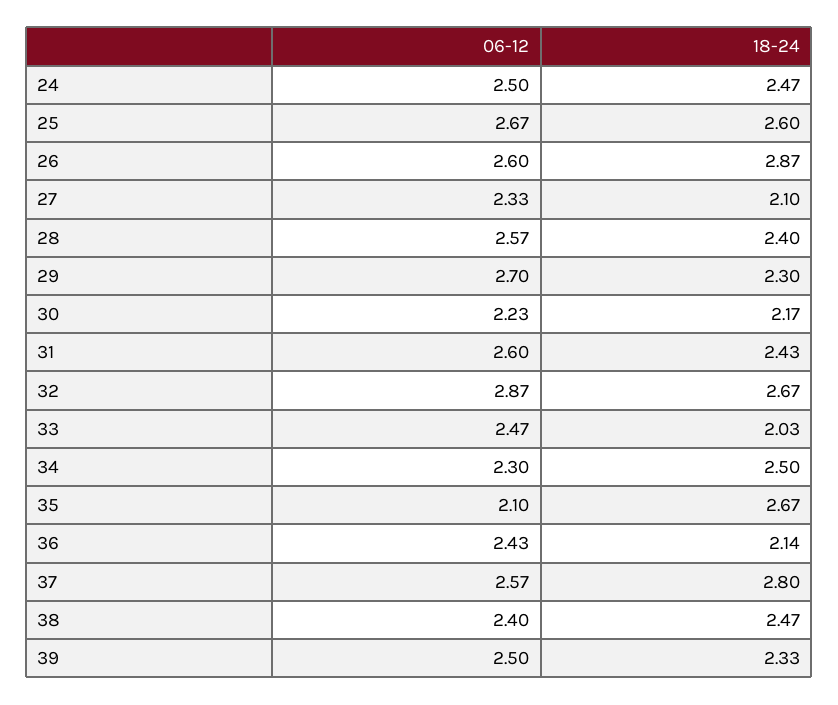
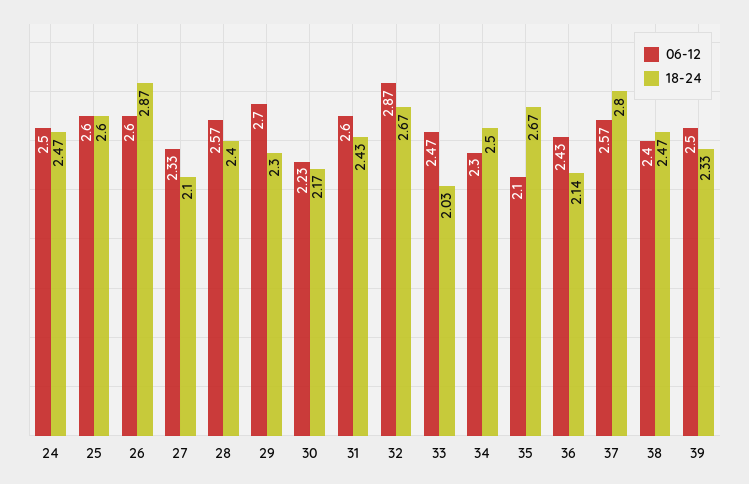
  {
    "06-12": {
      "24": 2.5,
-     "25": 2.67,
+     "25": 2.6,
      "26": 2.6,
      "27": 2.33,
      "28": 2.57,
      "29": 2.7,
      "30": 2.23,
      "31": 2.6,
      "32": 2.87,
      "33": 2.47,
      "34": 2.3,
      "35": 2.1,
      "36": 2.43,
      "37": 2.57,
      "38": 2.4,
      "39": 2.5
    },
    "18-24": {
      "24": 2.47,
      "25": 2.6,
      "26": 2.87,
      "27": 2.1,
      "28": 2.4,
      "29": 2.3,
      "30": 2.17,
      "31": 2.43,
      "32": 2.67,
      "33": 2.03,
      "34": 2.5,
      "35": 2.67,
      "36": 2.14,
      "37": 2.8,
      "38": 2.47,
      "39": 2.33
    }
  }

